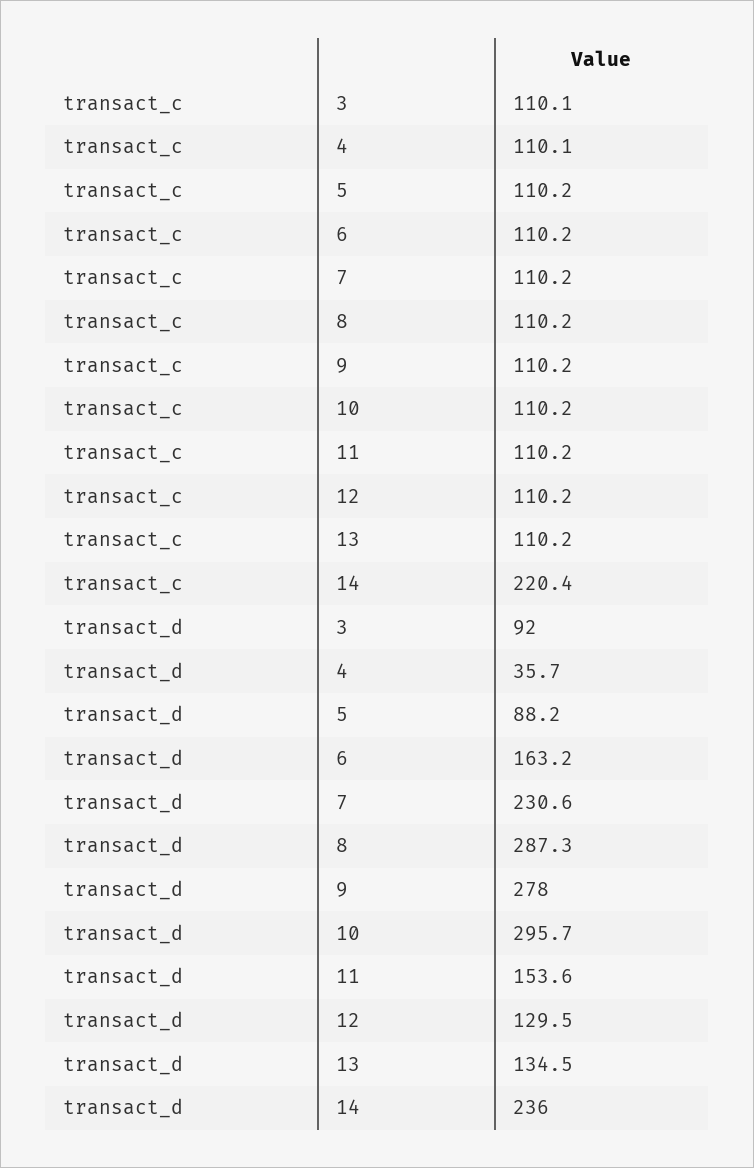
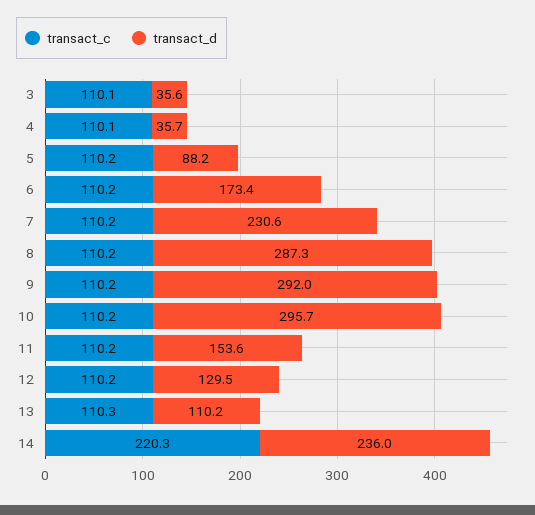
  {
    "transact_c": {
      "3": 110.1,
      "4": 110.1,
      "5": 110.2,
      "6": 110.2,
      "7": 110.2,
      "8": 110.2,
      "9": 110.2,
      "10": 110.2,
      "11": 110.2,
      "12": 110.2,
-     "13": 110.2,
+     "13": 110.3,
-     "14": 220.4
+     "14": 220.3
    },
    "transact_d": {
-     "3": 92,
+     "3": 35.6,
      "4": 35.7,
      "5": 88.2,
-     "6": 163.2,
+     "6": 173.4,
      "7": 230.6,
      "8": 287.3,
-     "9": 278,
+     "9": 292,
      "10": 295.7,
      "11": 153.6,
      "12": 129.5,
-     "13": 134.5,
+     "13": 110.2,
      "14": 236
    }
  }

